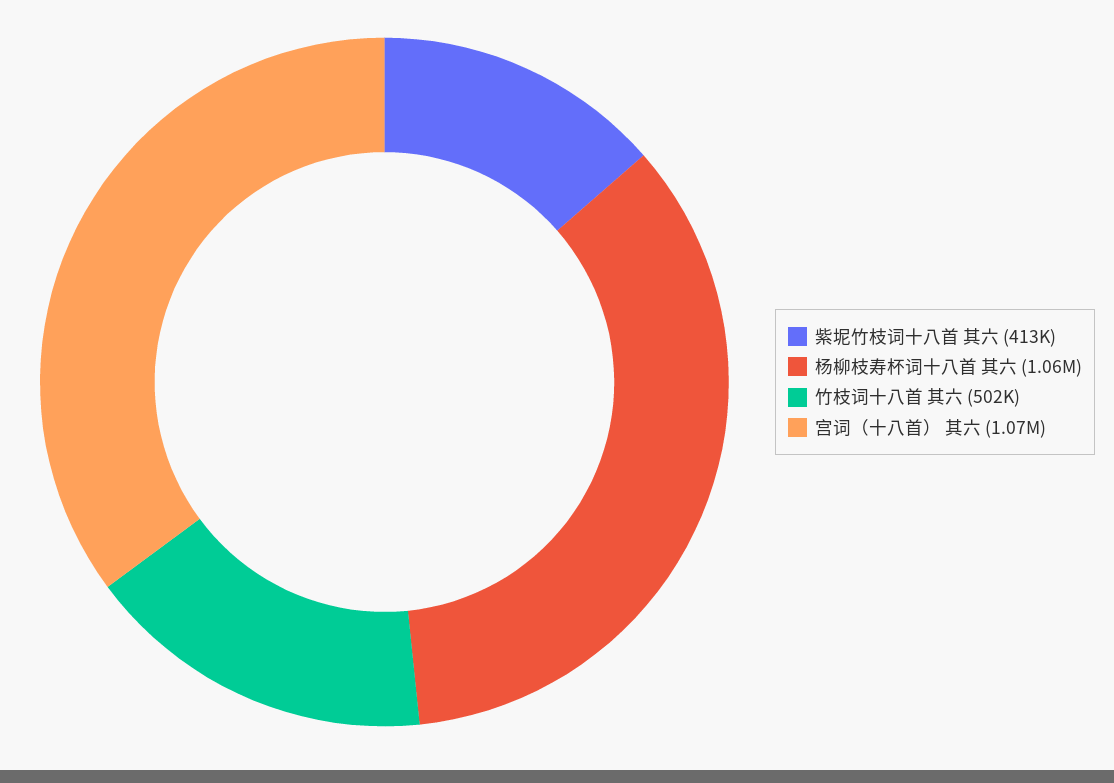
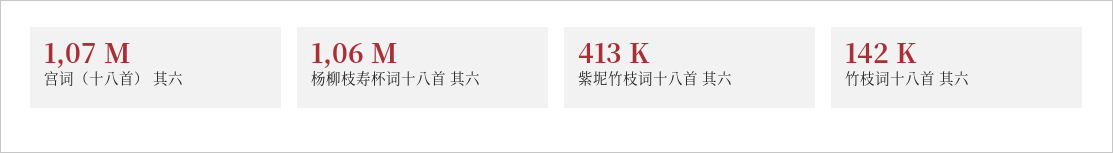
  {
    "紫坭竹枝词十八首 其六": 413000,
    "杨柳枝寿杯词十八首 其六": 1060000,
-   "竹枝词十八首 其六": 502000,
+   "竹枝词十八首 其六": 142000,
    "宫词（十八首） 其六": 1070000
  }

